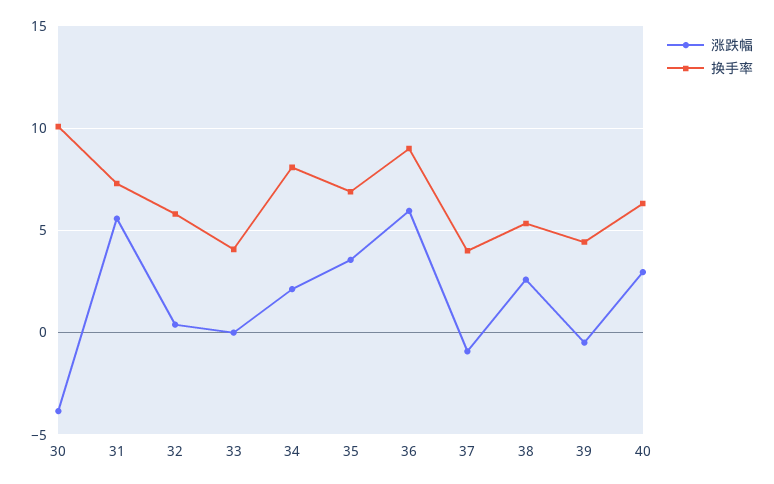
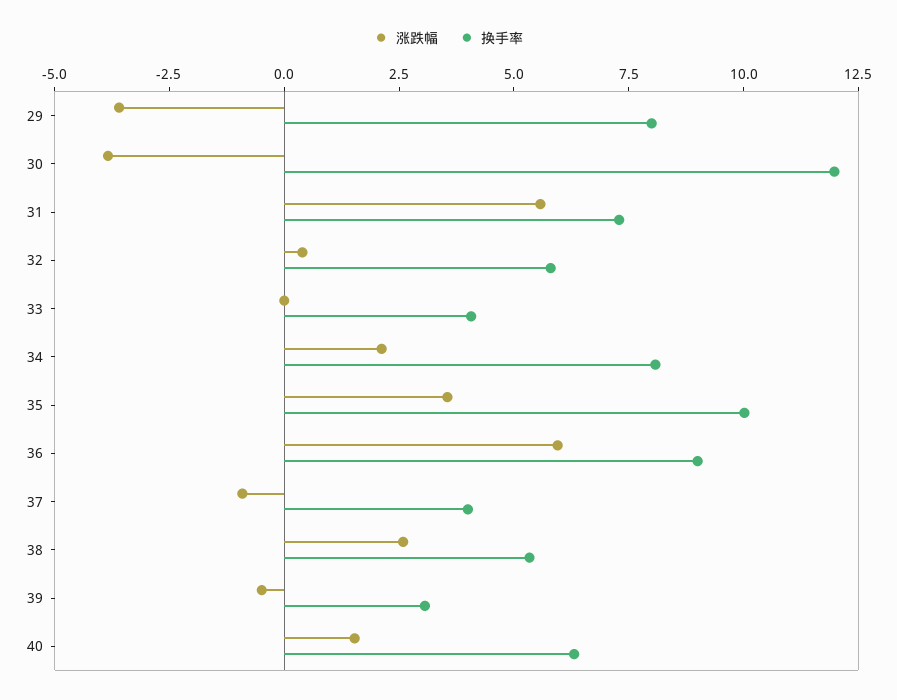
  {
    "涨跌幅": {
      "30": -4,
      "31": 5.5,
      "32": 0.5,
      "33": 0,
      "34": 2,
      "35": 3.5,
      "36": 6,
      "37": -1,
      "38": 2.5,
      "39": -0.5,
-     "40": 3
+     "40": 1.5,
+     "29": -3.5
    },
    "换手率": {
-     "30": 10,
+     "30": 12,
      "31": 7.5,
      "32": 6,
      "33": 4,
      "34": 8,
-     "35": 7,
+     "35": 10,
      "36": 9,
      "37": 4,
      "38": 5.5,
-     "39": 4.5,
+     "39": 3,
-     "40": 6.5
+     "40": 6.5,
+     "29": 8
    }
  }

